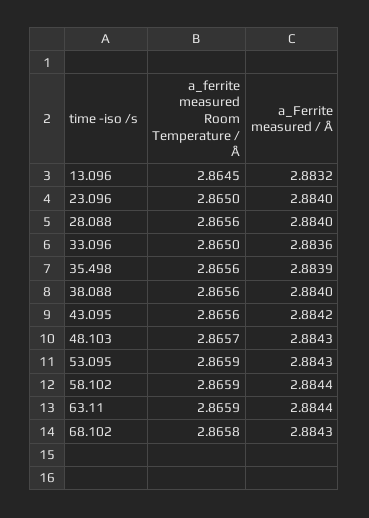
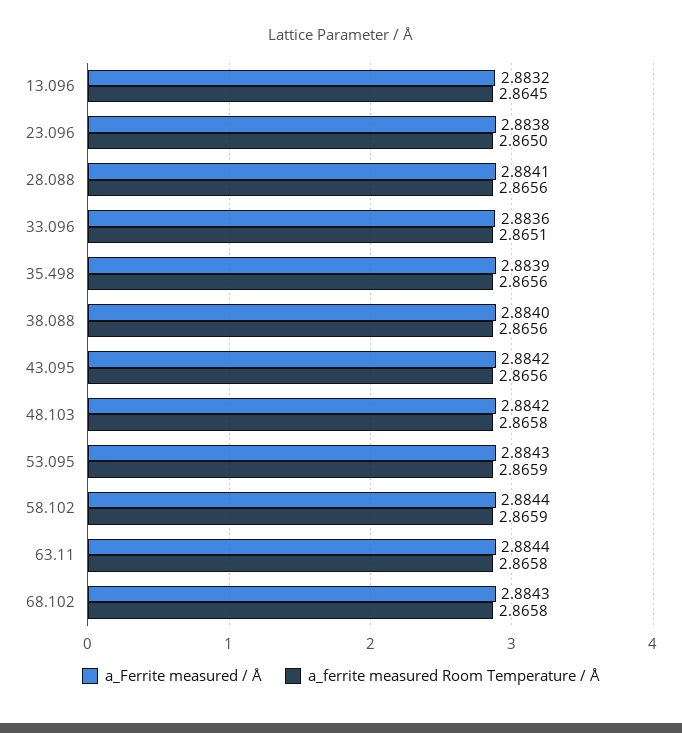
  {
    "a_ferrite measured Room Temperature / Å": {
      "13.096": 2.8645,
      "23.096": 2.865,
      "28.088": 2.8656,
-     "33.096": 2.865,
+     "33.096": 2.8651,
      "35.498": 2.8656,
      "38.088": 2.8656,
      "43.095": 2.8656,
-     "48.103": 2.8657,
+     "48.103": 2.8658,
      "53.095": 2.8659,
      "58.102": 2.8659,
-     "63.11": 2.8659,
+     "63.11": 2.8658,
      "68.102": 2.8658
    },
    "a_Ferrite measured / Å": {
      "13.096": 2.8832,
-     "23.096": 2.884,
+     "23.096": 2.8838,
-     "28.088": 2.884,
+     "28.088": 2.8841,
      "33.096": 2.8836,
      "35.498": 2.8839,
      "38.088": 2.884,
      "43.095": 2.8842,
-     "48.103": 2.8843,
+     "48.103": 2.8842,
      "53.095": 2.8843,
      "58.102": 2.8844,
      "63.11": 2.8844,
      "68.102": 2.8843
    }
  }

